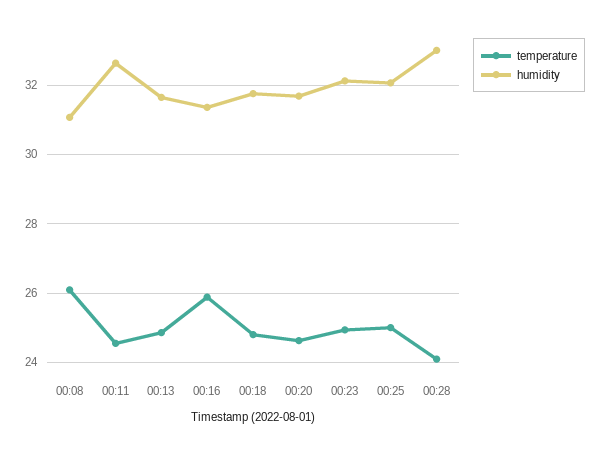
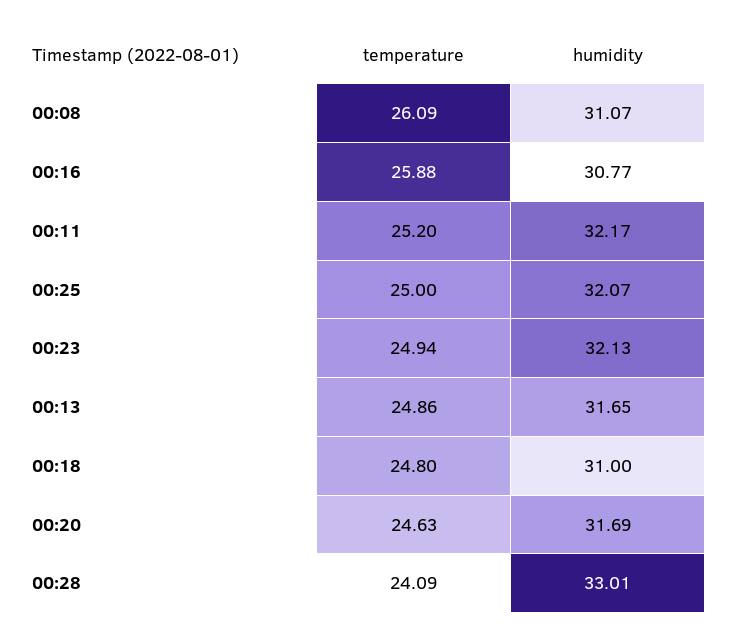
  {
    "temperature": {
      "00:08": 26.09,
-     "00:11": 24.6,
+     "00:11": 25.2,
      "00:13": 24.86,
      "00:16": 25.88,
      "00:18": 24.8,
      "00:20": 24.63,
      "00:23": 24.94,
      "00:25": 25,
      "00:28": 24.09
    },
    "humidity": {
      "00:08": 31.07,
-     "00:11": 32.6,
+     "00:11": 32.17,
      "00:13": 31.65,
-     "00:16": 31.4,
+     "00:16": 30.77,
-     "00:18": 31.8,
+     "00:18": 31,
      "00:20": 31.69,
      "00:23": 32.13,
      "00:25": 32.07,
      "00:28": 33.01
    }
  }

